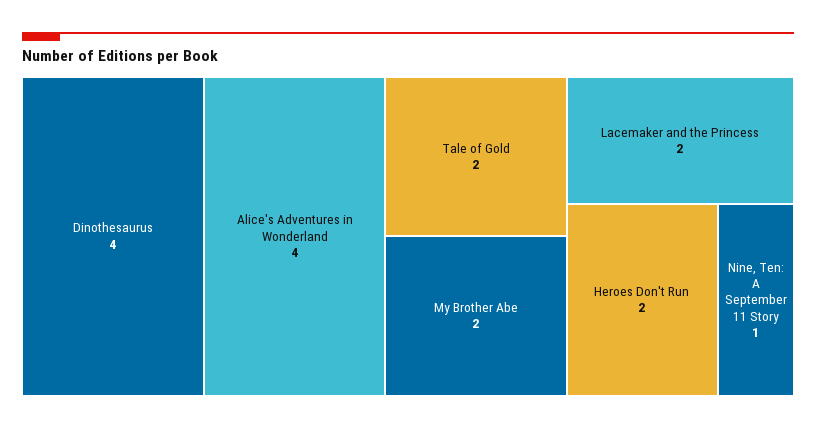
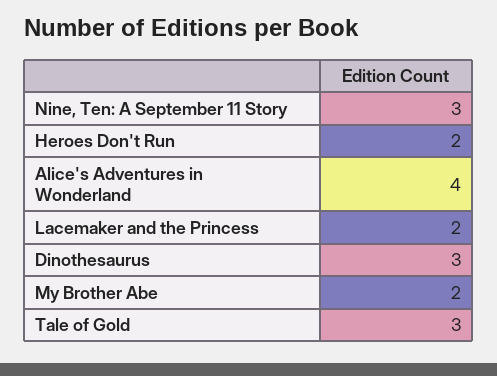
  {
-   "Dinothesaurus": 4,
+   "Dinothesaurus": 3,
    "Alice's Adventures in Wonderland": 4,
-   "Tale of Gold": 2,
+   "Tale of Gold": 3,
    "My Brother Abe": 2,
    "Lacemaker and the Princess": 2,
    "Heroes Don't Run": 2,
-   "Nine, Ten: A September 11 Story": 1
+   "Nine, Ten: A September 11 Story": 3
  }

